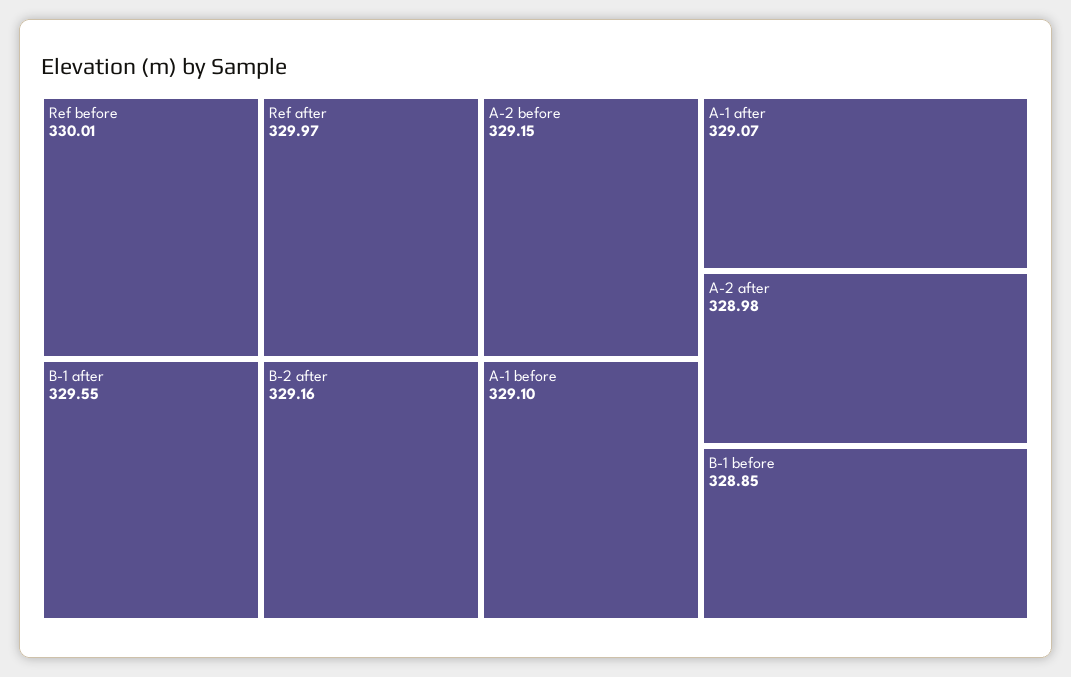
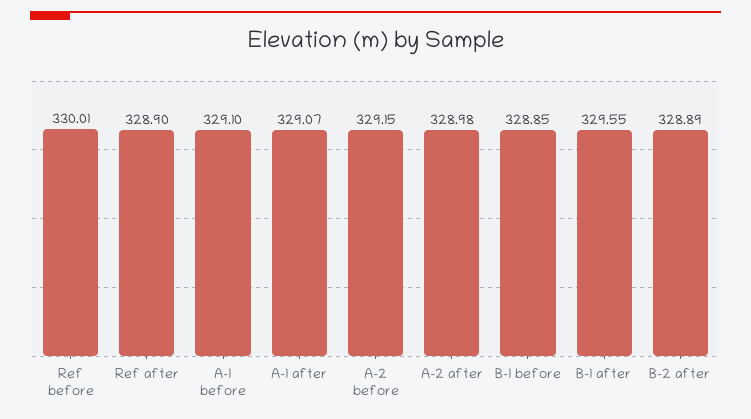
  {
    "Ref before": 330.01,
-   "Ref after": 329.97,
+   "Ref after": 328.9,
    "B-1 after": 329.55,
-   "B-2 after": 329.16,
+   "B-2 after": 328.89,
    "A-2 before": 329.15,
    "A-1 before": 329.1,
    "A-1 after": 329.07,
    "A-2 after": 328.98,
    "B-1 before": 328.85
  }

